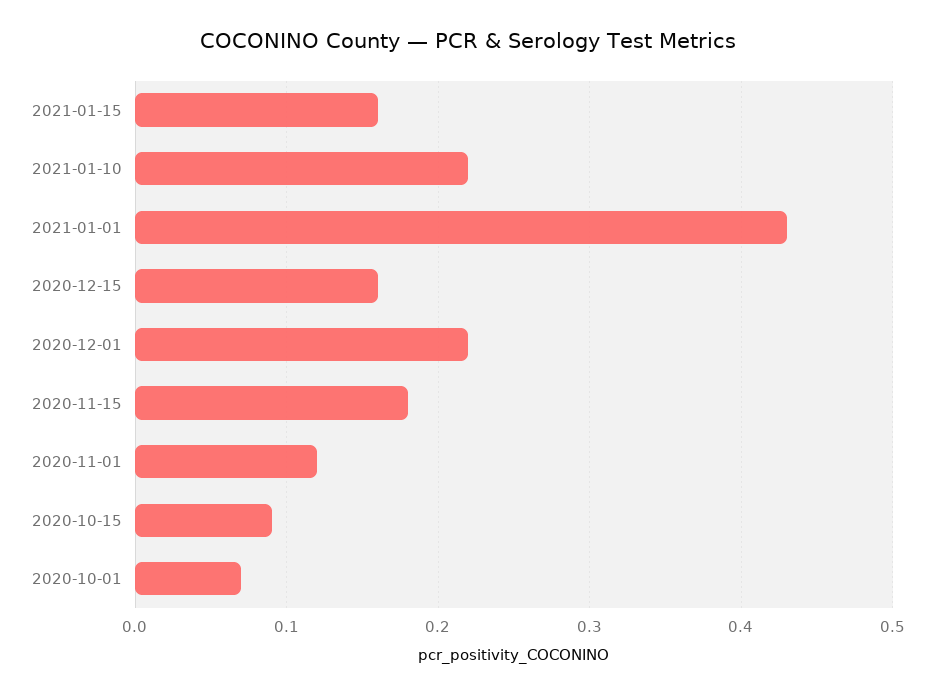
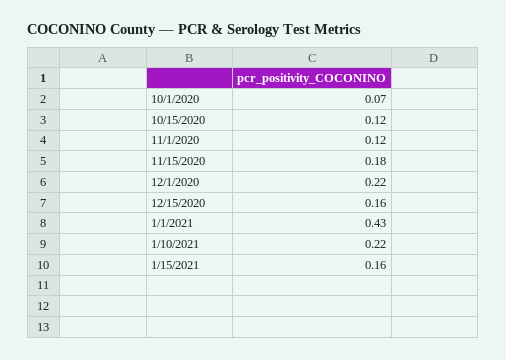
  {
    "2021-01-15": 0.16,
    "2021-01-10": 0.22,
    "2021-01-01": 0.43,
    "2020-12-15": 0.16,
    "2020-12-01": 0.22,
    "2020-11-15": 0.18,
    "2020-11-01": 0.12,
-   "2020-10-15": 0.09,
+   "2020-10-15": 0.12,
    "2020-10-01": 0.07
  }

